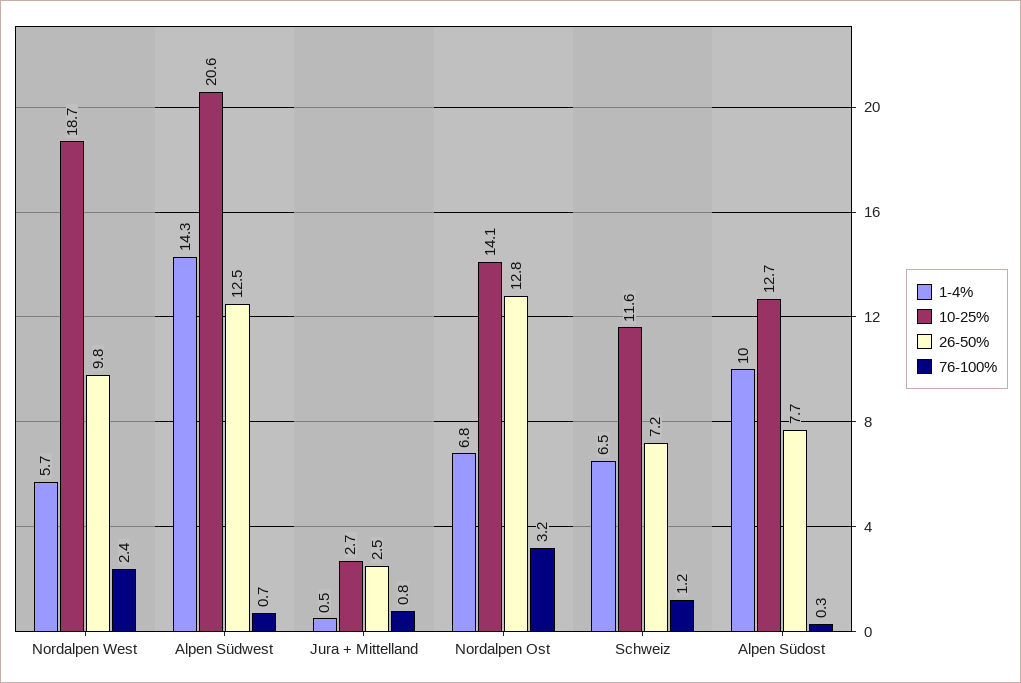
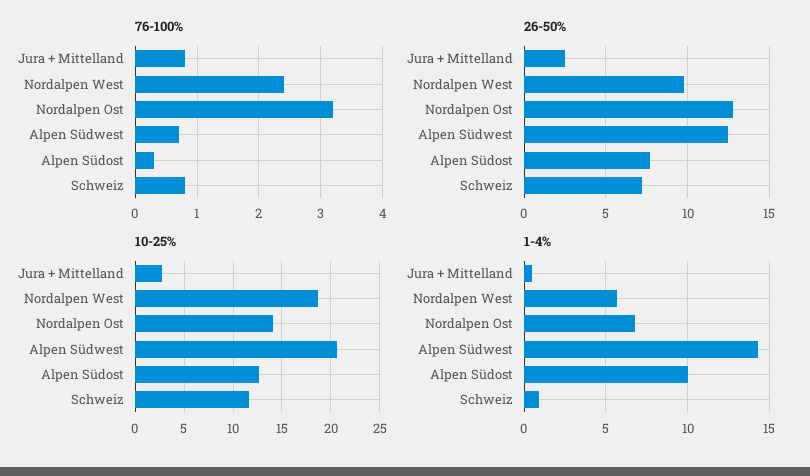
  {
    "1-4%": {
      "Nordalpen West": 5.7,
      "Alpen Südwest": 14.3,
      "Jura + Mittelland": 0.5,
      "Nordalpen Ost": 6.8,
-     "Schweiz": 6.5,
+     "Schweiz": 1,
      "Alpen Südost": 10
    },
    "10-25%": {
      "Nordalpen West": 18.7,
      "Alpen Südwest": 20.6,
      "Jura + Mittelland": 2.7,
      "Nordalpen Ost": 14.1,
      "Schweiz": 11.6,
      "Alpen Südost": 12.7
    },
    "26-50%": {
      "Nordalpen West": 9.8,
      "Alpen Südwest": 12.5,
      "Jura + Mittelland": 2.5,
      "Nordalpen Ost": 12.8,
      "Schweiz": 7.2,
      "Alpen Südost": 7.7
    },
    "76-100%": {
      "Nordalpen West": 2.4,
      "Alpen Südwest": 0.7,
      "Jura + Mittelland": 0.8,
      "Nordalpen Ost": 3.2,
-     "Schweiz": 1.2,
+     "Schweiz": 0.8,
      "Alpen Südost": 0.3
    }
  }

